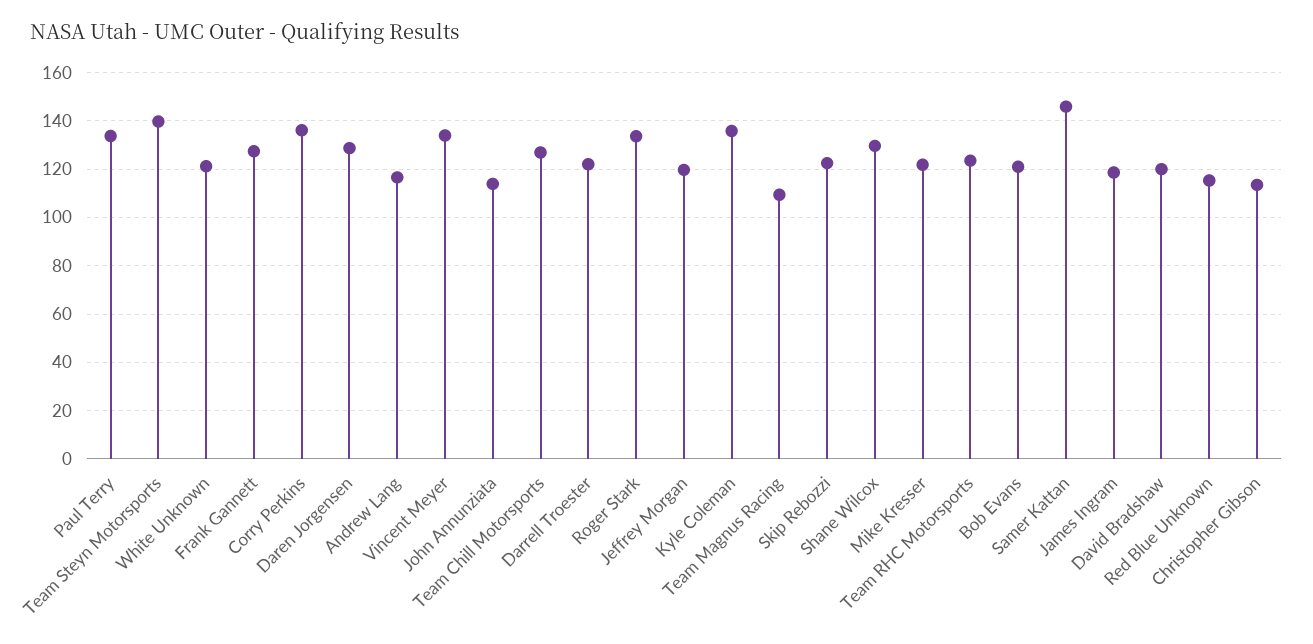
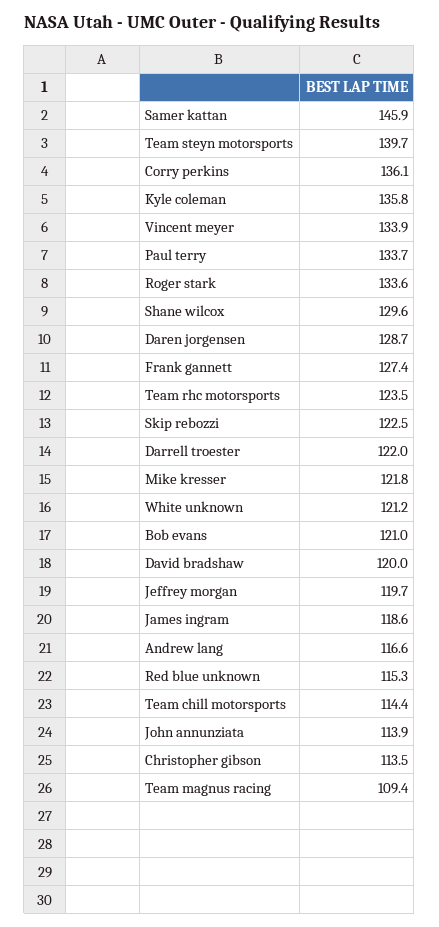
  {
    "Paul Terry": 133.7,
    "Team Steyn Motorsports": 139.7,
    "White Unknown": 121.2,
    "Frank Gannett": 127.4,
    "Corry Perkins": 136.1,
    "Daren Jorgensen": 128.7,
    "Andrew Lang": 116.6,
    "Vincent Meyer": 133.9,
    "John Annunziata": 113.9,
-   "Team Chill Motorsports": 127.5,
+   "Team Chill Motorsports": 114.4,
    "Darrell Troester": 122,
    "Roger Stark": 133.6,
    "Jeffrey Morgan": 119.7,
    "Kyle Coleman": 135.8,
    "Team Magnus Racing": 109.4,
    "Skip Rebozzi": 122.5,
    "Shane Wilcox": 129.6,
    "Mike Kresser": 121.8,
    "Team RHC Motorsports": 123.5,
    "Bob Evans": 121,
    "Samer Kattan": 145.9,
    "James Ingram": 118.6,
    "David Bradshaw": 120,
    "Red Blue Unknown": 115.3,
    "Christopher Gibson": 113.5
  }

